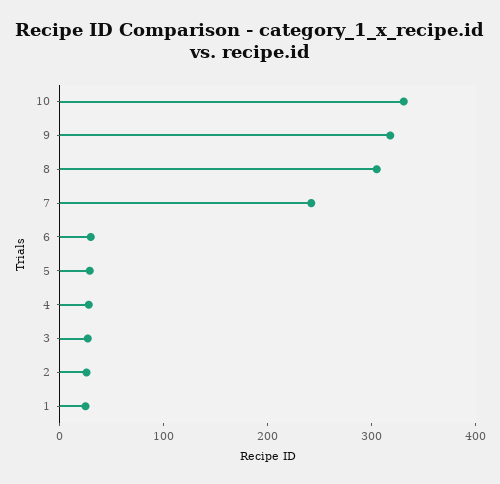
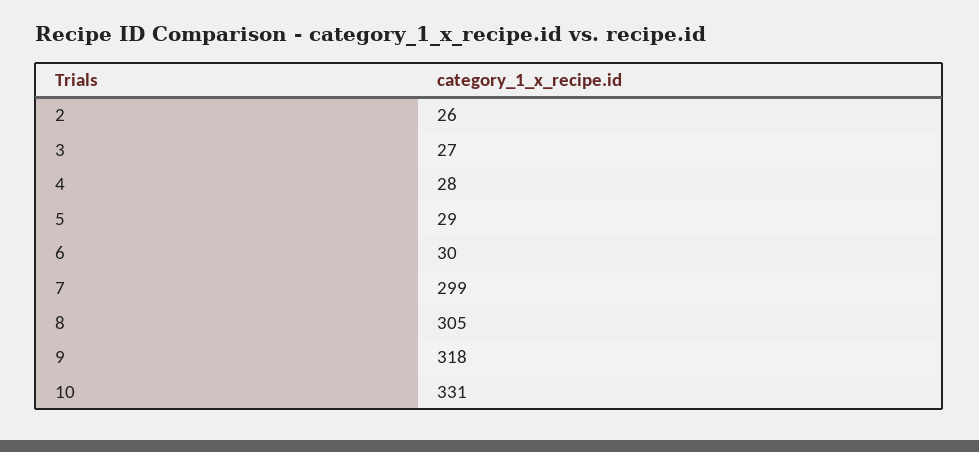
  {
    "10": 331,
    "9": 318,
    "8": 305,
-   "7": 240,
+   "7": 299,
    "6": 30,
    "5": 29,
    "4": 28,
    "3": 27,
-   "2": 26,
+   "2": 26
-   "1": 20
  }

